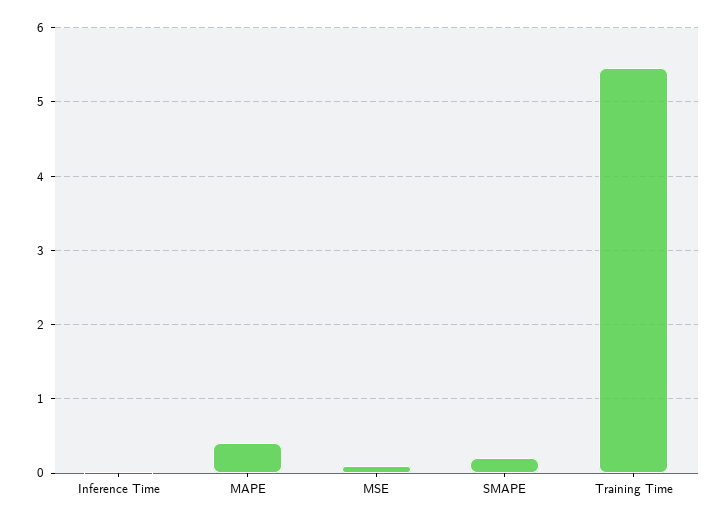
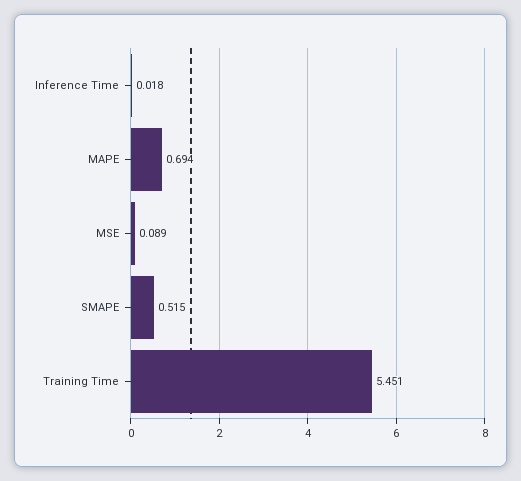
  {
    "Inference Time": 0.018,
-   "MAPE": 0.4,
+   "MAPE": 0.694,
    "MSE": 0.089,
-   "SMAPE": 0.2,
+   "SMAPE": 0.515,
    "Training Time": 5.451
  }

